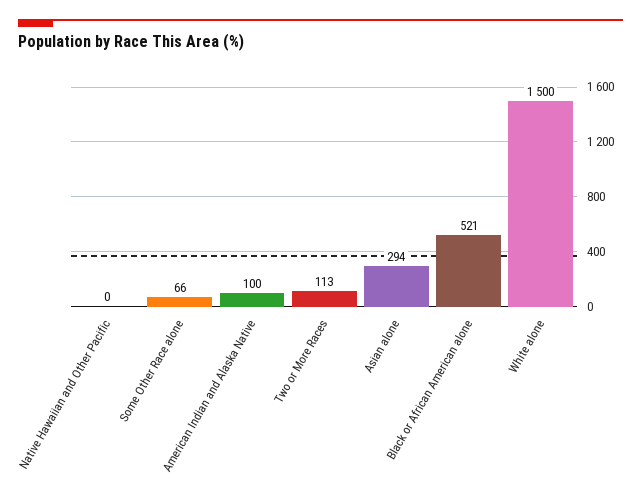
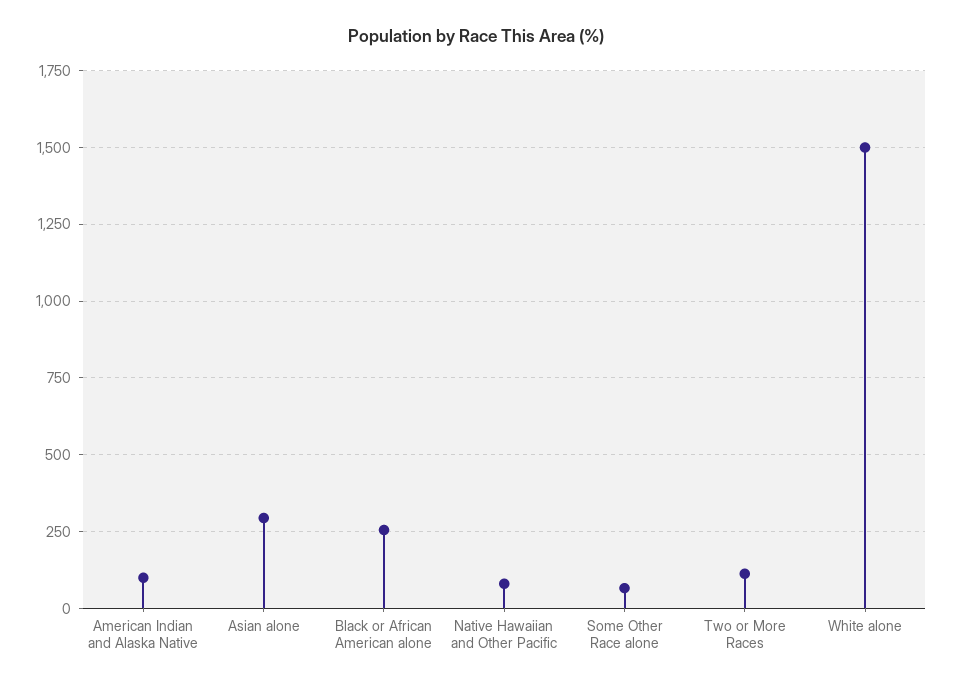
  {
-   "Native Hawaiian and Other Pacific": 0,
+   "Native Hawaiian and Other Pacific": 75,
    "Some Other Race alone": 66,
    "American Indian and Alaska Native": 100,
    "Two or More Races": 113,
    "Asian alone": 294,
-   "Black or African American alone": 521,
+   "Black or African American alone": 250,
    "White alone": 1500
  }

